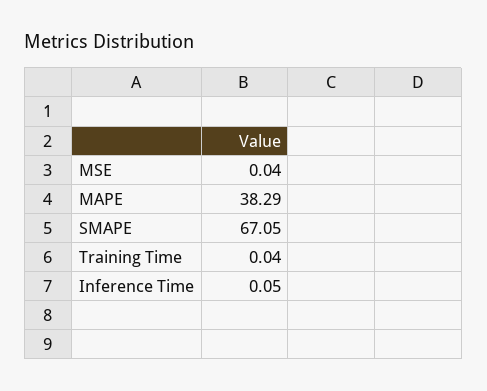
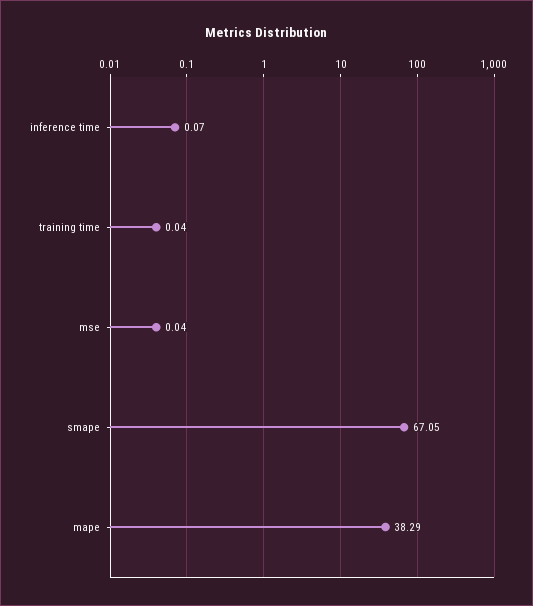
  {
    "MSE": 0.04,
    "MAPE": 38.29,
    "SMAPE": 67.05,
    "Training Time": 0.04,
-   "Inference Time": 0.05
+   "Inference Time": 0.07
  }

